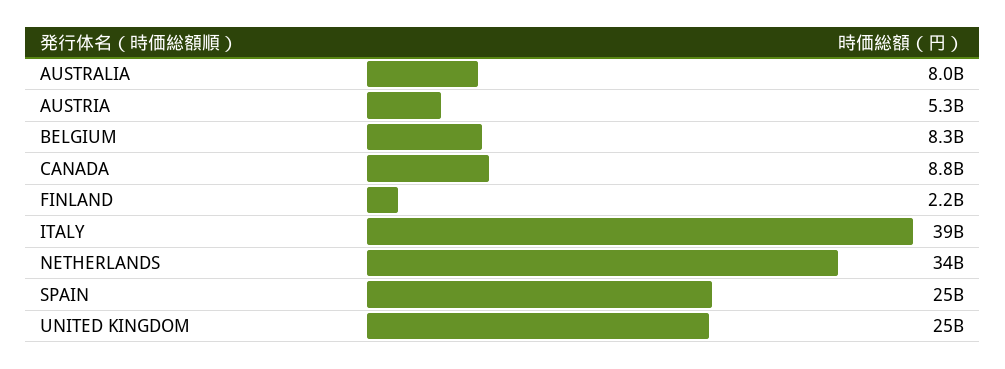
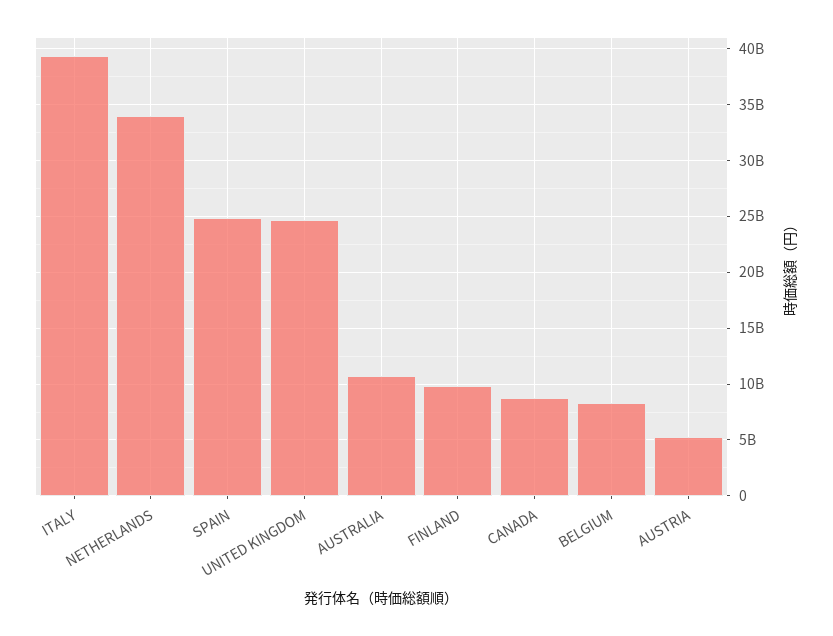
  {
-   "AUSTRALIA": 8000000000,
+   "AUSTRALIA": 11000000000,
    "AUSTRIA": 5300000000,
    "BELGIUM": 8300000000,
    "CANADA": 8800000000,
-   "FINLAND": 2200000000,
+   "FINLAND": 10000000000,
    "ITALY": 39000000000,
    "NETHERLANDS": 34000000000,
    "SPAIN": 25000000000,
    "UNITED KINGDOM": 25000000000
  }

